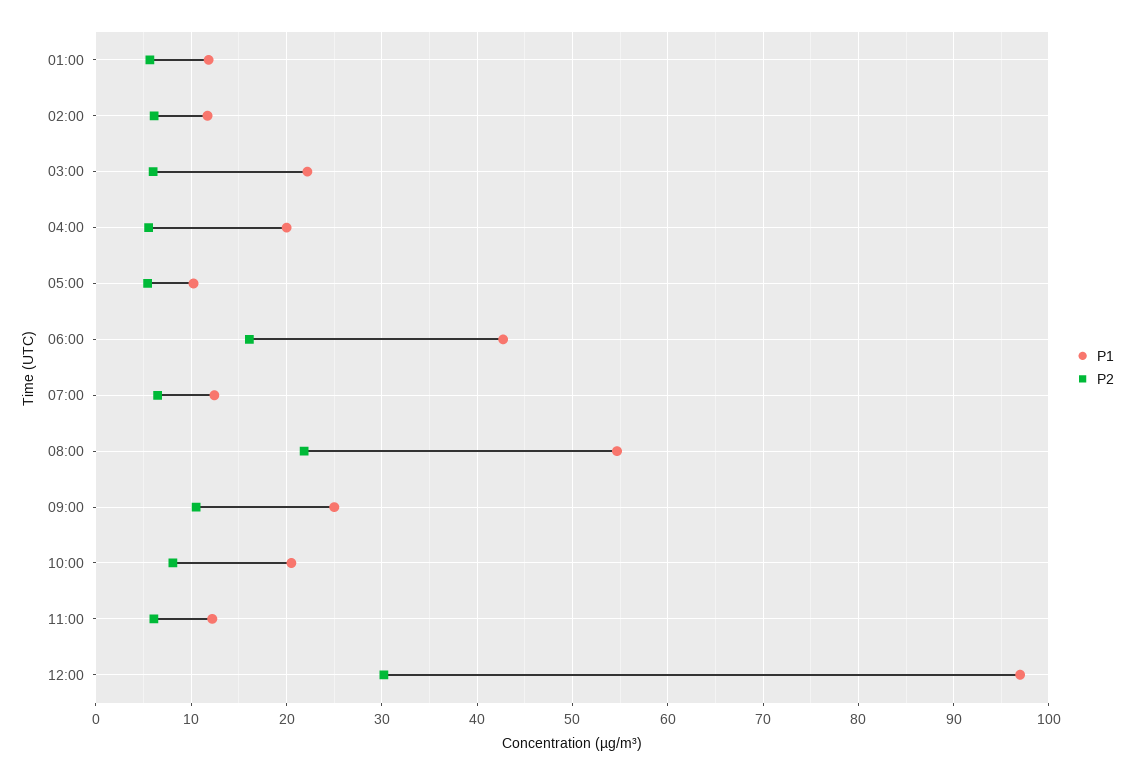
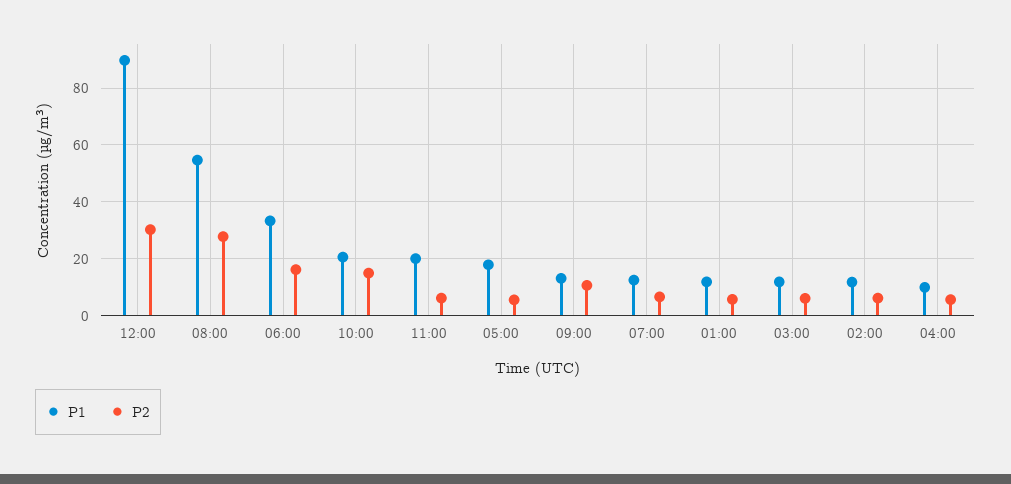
  {
    "P1": {
      "01:00": 12,
      "02:00": 12,
-     "03:00": 22,
+     "03:00": 12.5,
-     "04:00": 20,
+     "04:00": 10,
-     "05:00": 10,
+     "05:00": 17.5,
-     "06:00": 43,
+     "06:00": 32.5,
      "07:00": 12,
      "08:00": 55,
-     "09:00": 25,
+     "09:00": 12.5,
      "10:00": 21,
-     "11:00": 12,
+     "11:00": 20,
-     "12:00": 97
+     "12:00": 90
    },
    "P2": {
      "01:00": 6,
      "02:00": 6,
      "03:00": 6,
      "04:00": 6,
      "05:00": 5,
      "06:00": 16,
      "07:00": 6,
-     "08:00": 22,
+     "08:00": 27.5,
      "09:00": 11,
-     "10:00": 8,
+     "10:00": 15,
      "11:00": 6,
      "12:00": 30
    }
  }

